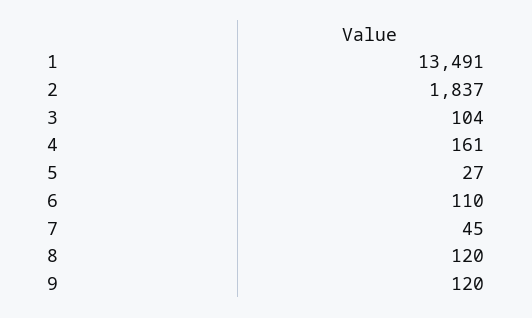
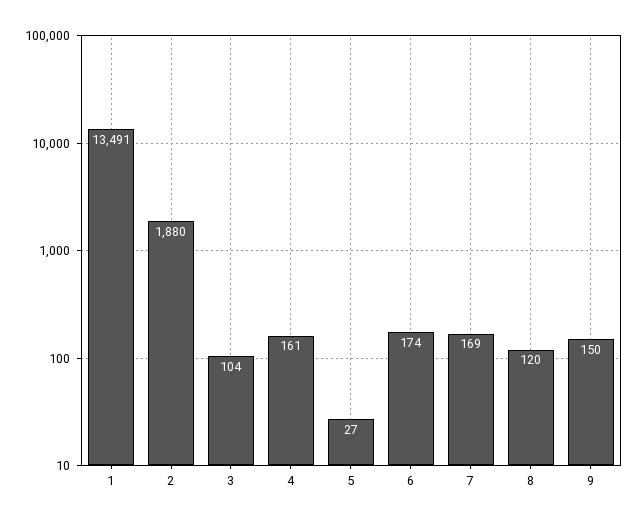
  {
    "1": 13491,
-   "2": 1837,
+   "2": 1880,
    "3": 104,
    "4": 161,
    "5": 27,
-   "6": 110,
+   "6": 174,
-   "7": 45,
+   "7": 169,
    "8": 120,
-   "9": 120
+   "9": 150
  }

